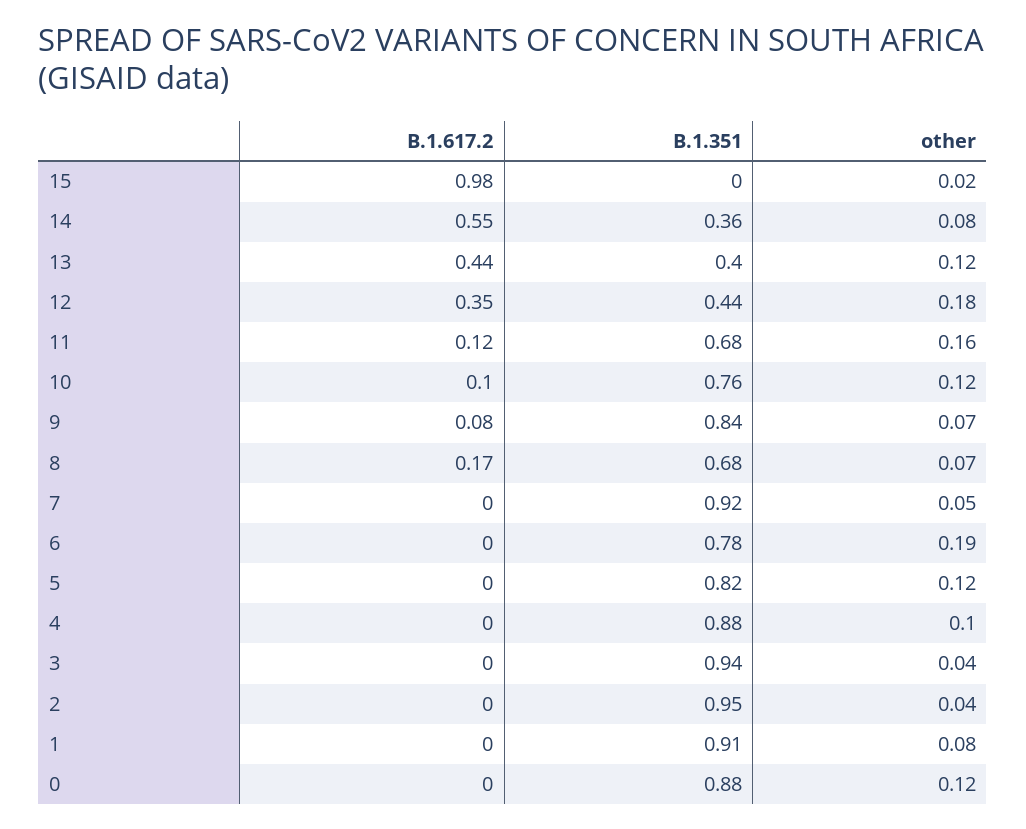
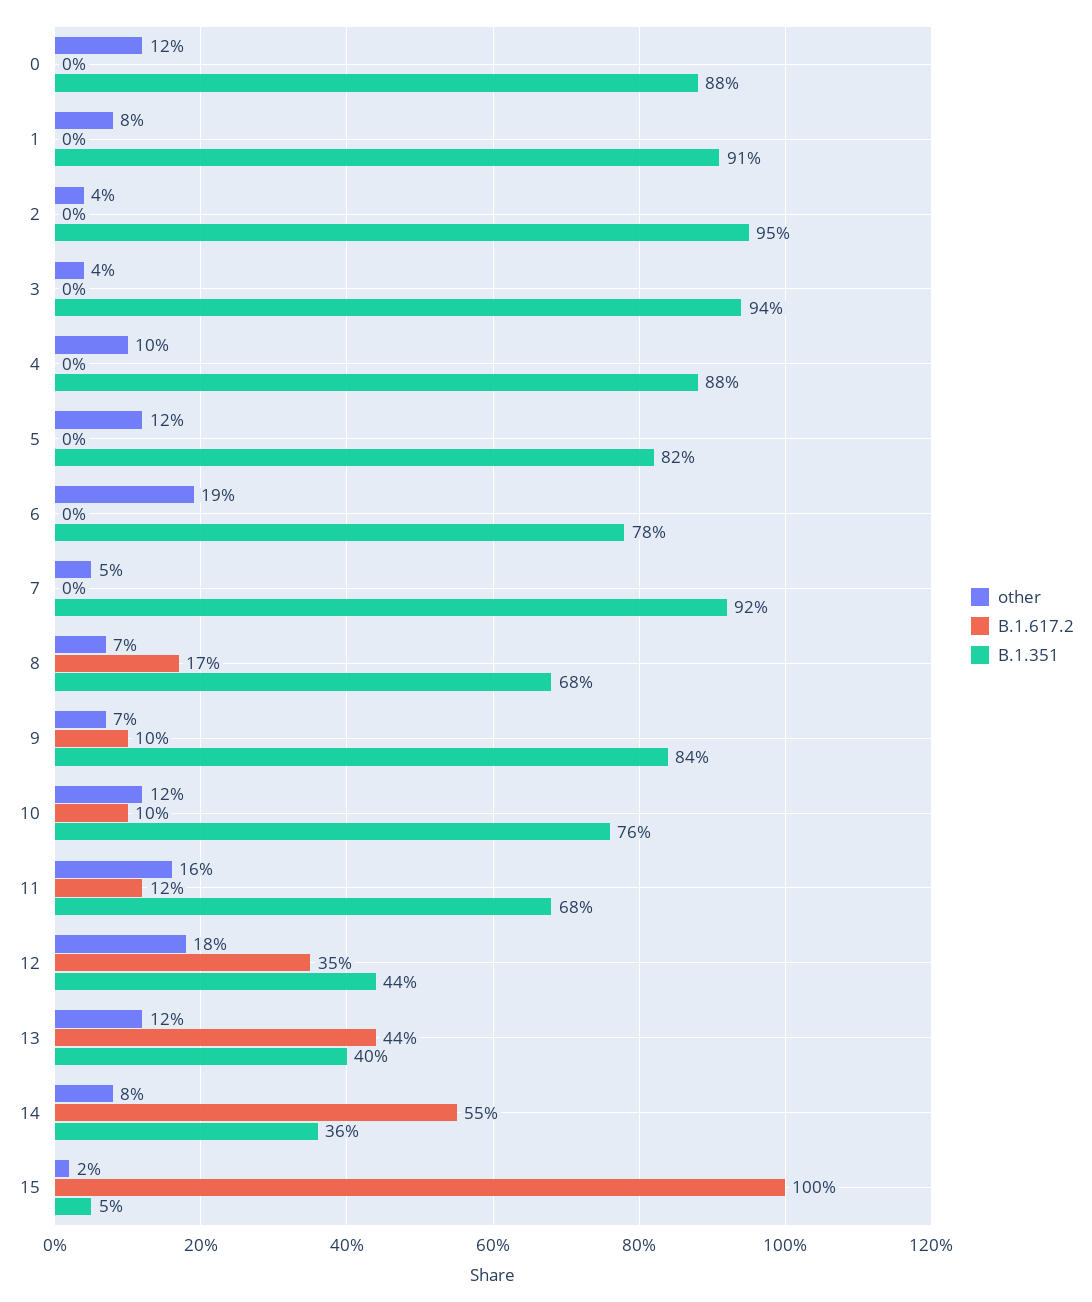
  {
    "B.1.617.2": {
-     "15": 0.98,
+     "15": 1,
      "14": 0.55,
      "13": 0.44,
      "12": 0.35,
      "11": 0.12,
      "10": 0.1,
-     "9": 0.08,
+     "9": 0.1,
      "8": 0.17,
      "7": 0,
      "6": 0,
      "5": 0,
      "4": 0,
      "3": 0,
      "2": 0,
      "1": 0,
      "0": 0
    },
    "B.1.351": {
-     "15": 0,
+     "15": 0.05,
      "14": 0.36,
      "13": 0.4,
      "12": 0.44,
      "11": 0.68,
      "10": 0.76,
      "9": 0.84,
      "8": 0.68,
      "7": 0.92,
      "6": 0.78,
      "5": 0.82,
      "4": 0.88,
      "3": 0.94,
      "2": 0.95,
      "1": 0.91,
      "0": 0.88
    },
    "other": {
      "15": 0.02,
      "14": 0.08,
      "13": 0.12,
      "12": 0.18,
      "11": 0.16,
      "10": 0.12,
      "9": 0.07,
      "8": 0.07,
      "7": 0.05,
      "6": 0.19,
      "5": 0.12,
      "4": 0.1,
      "3": 0.04,
      "2": 0.04,
      "1": 0.08,
      "0": 0.12
    }
  }

